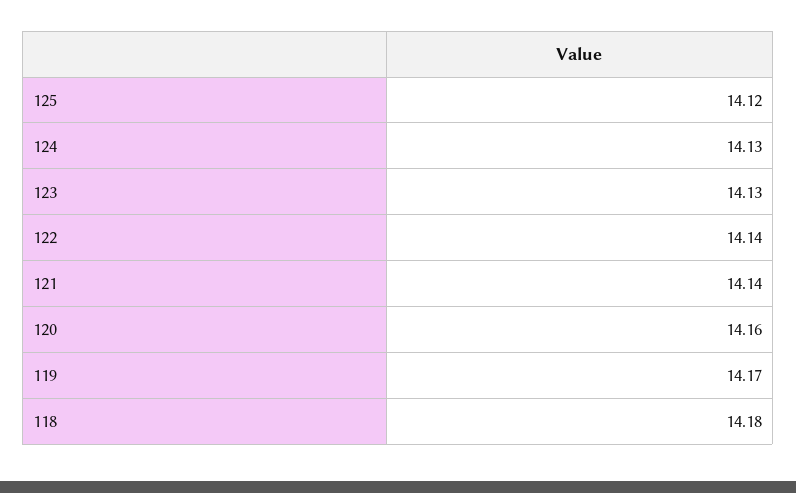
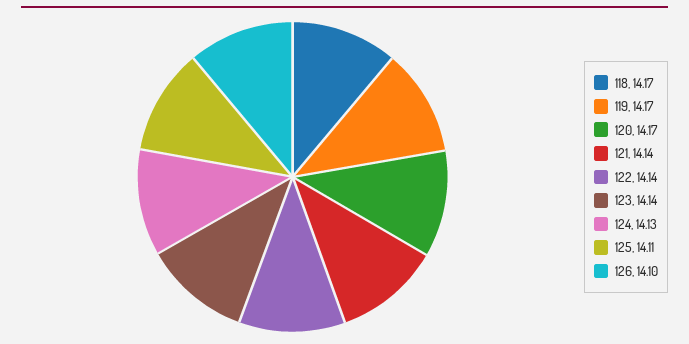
  {
-   "125": 14.12,
+   "125": 14.11,
    "124": 14.13,
-   "123": 14.13,
+   "123": 14.14,
    "122": 14.14,
    "121": 14.14,
-   "120": 14.16,
+   "120": 14.17,
    "119": 14.17,
-   "118": 14.18
+   "118": 14.17,
+   "126": 14.1
  }

